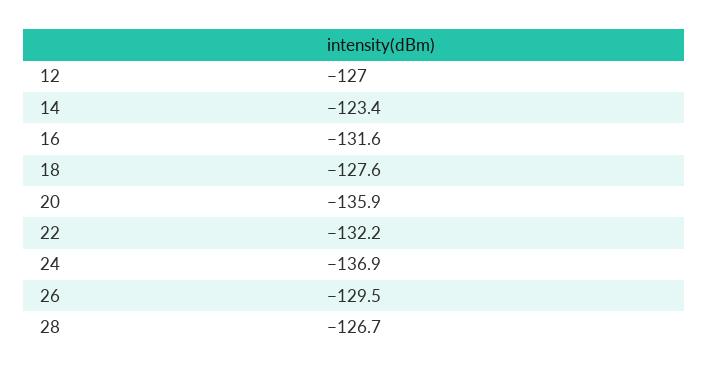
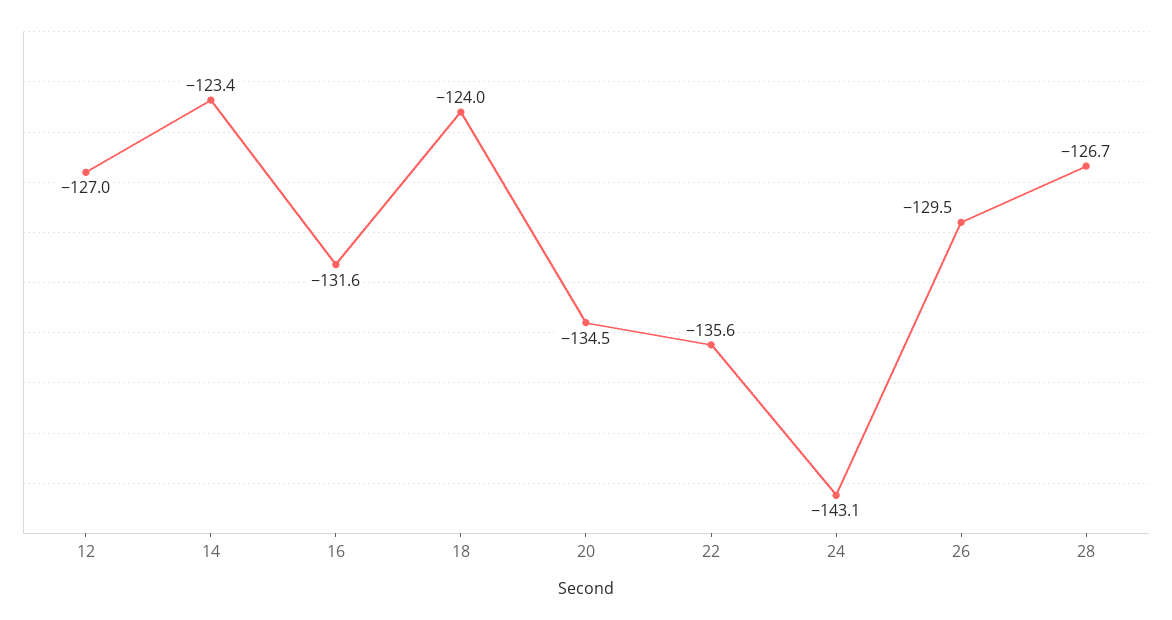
  {
    "12": -127,
    "14": -123.4,
    "16": -131.6,
-   "18": -127.6,
+   "18": -124,
-   "20": -135.9,
+   "20": -134.5,
-   "22": -132.2,
+   "22": -135.6,
-   "24": -136.9,
+   "24": -143.1,
    "26": -129.5,
    "28": -126.7
  }

